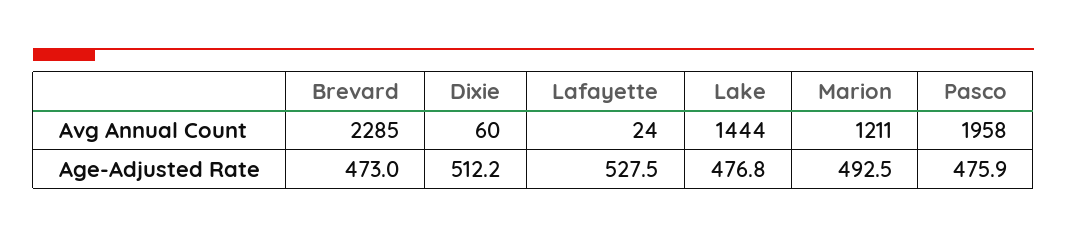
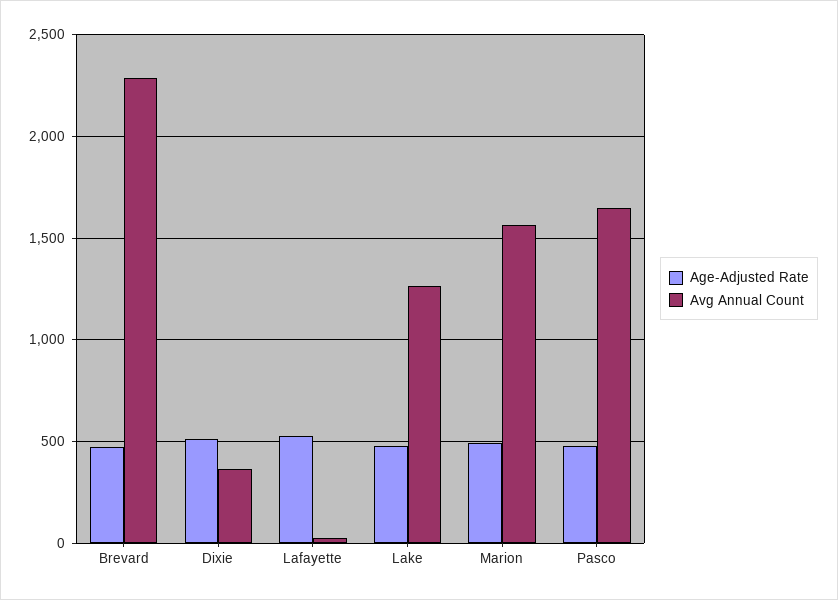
  {
    "Avg Annual Count": {
      "Brevard": 2285,
-     "Dixie": 60,
+     "Dixie": 350,
      "Lafayette": 24,
-     "Lake": 1444,
+     "Lake": 1250,
-     "Marion": 1211,
+     "Marion": 1550,
-     "Pasco": 1958
+     "Pasco": 1650
    },
    "Age-Adjusted Rate": {
      "Brevard": 473,
      "Dixie": 512.2,
      "Lafayette": 527.5,
      "Lake": 476.8,
      "Marion": 492.5,
      "Pasco": 475.9
    }
  }

